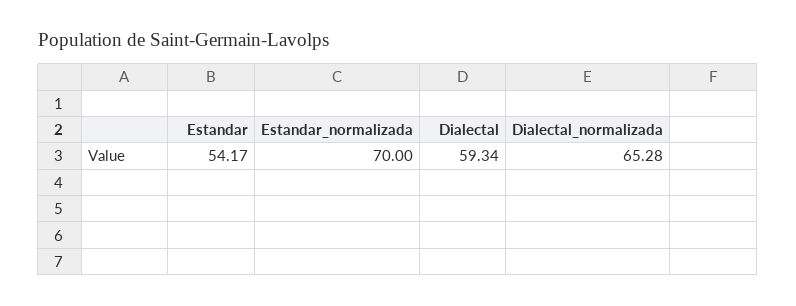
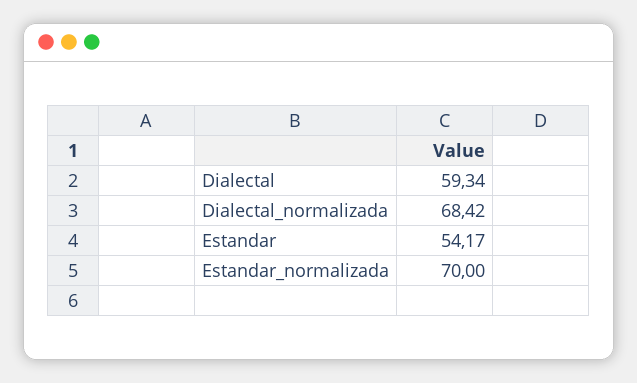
  {
    "Estandar": 54.17,
    "Estandar_normalizada": 70,
    "Dialectal": 59.34,
-   "Dialectal_normalizada": 65.28
+   "Dialectal_normalizada": 68.42
  }

